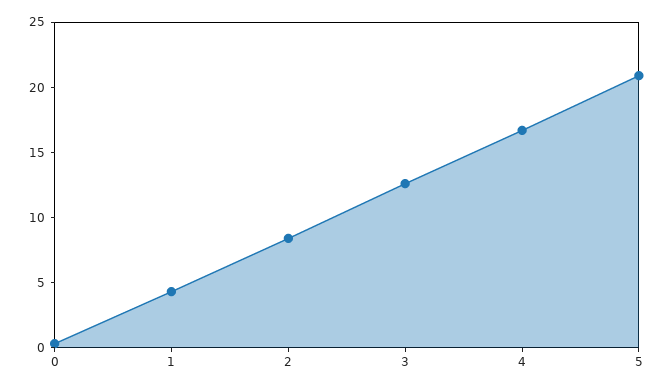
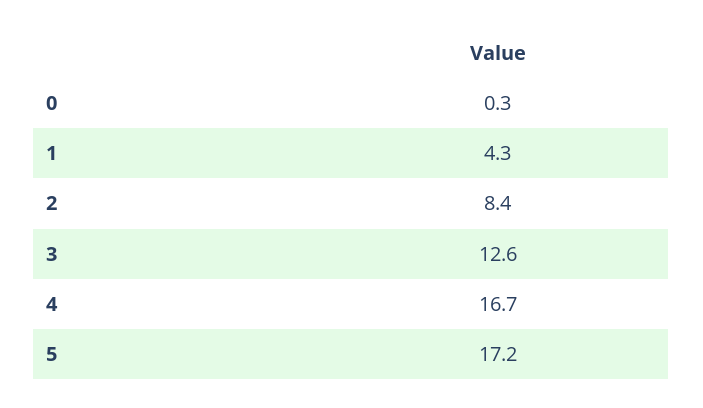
  {
    "0": 0.3,
    "1": 4.3,
    "2": 8.4,
    "3": 12.6,
    "4": 16.7,
-   "5": 21
+   "5": 17.2
  }

